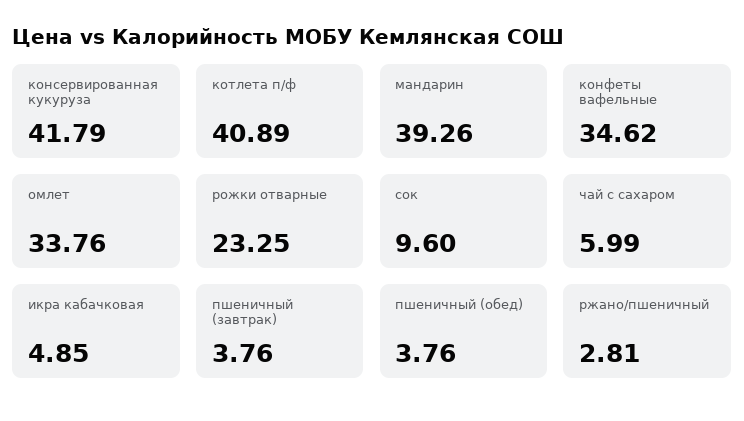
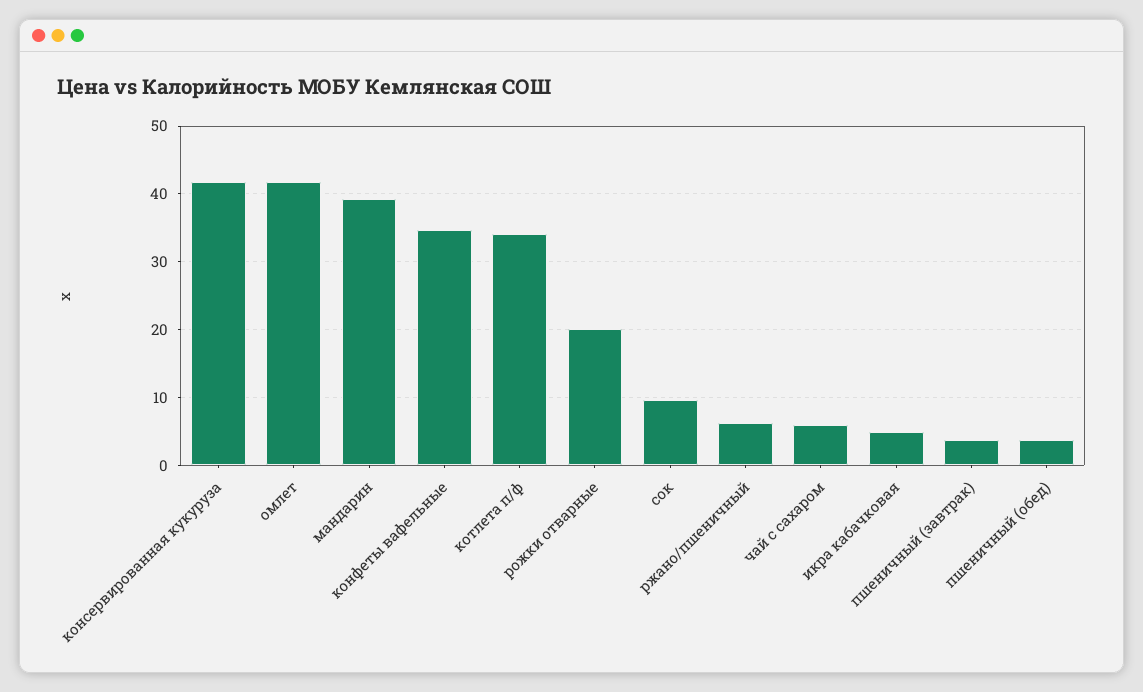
  {
    "консервированная кукуруза": 41.79,
-   "котлета п/ф": 40.89,
+   "котлета п/ф": 34,
    "мандарин": 39.26,
    "конфеты вафельные": 34.62,
-   "омлет": 33.76,
+   "омлет": 42,
-   "рожки отварные": 23.25,
+   "рожки отварные": 20,
    "сок": 9.6,
    "чай с сахаром": 5.99,
    "икра кабачковая": 4.85,
    "пшеничный (завтрак)": 3.76,
    "пшеничный (обед)": 3.76,
-   "ржано/пшеничный": 2.81
+   "ржано/пшеничный": 6
  }

